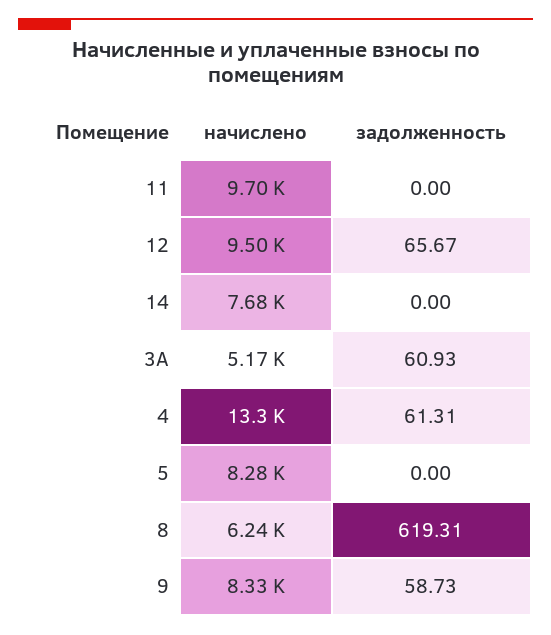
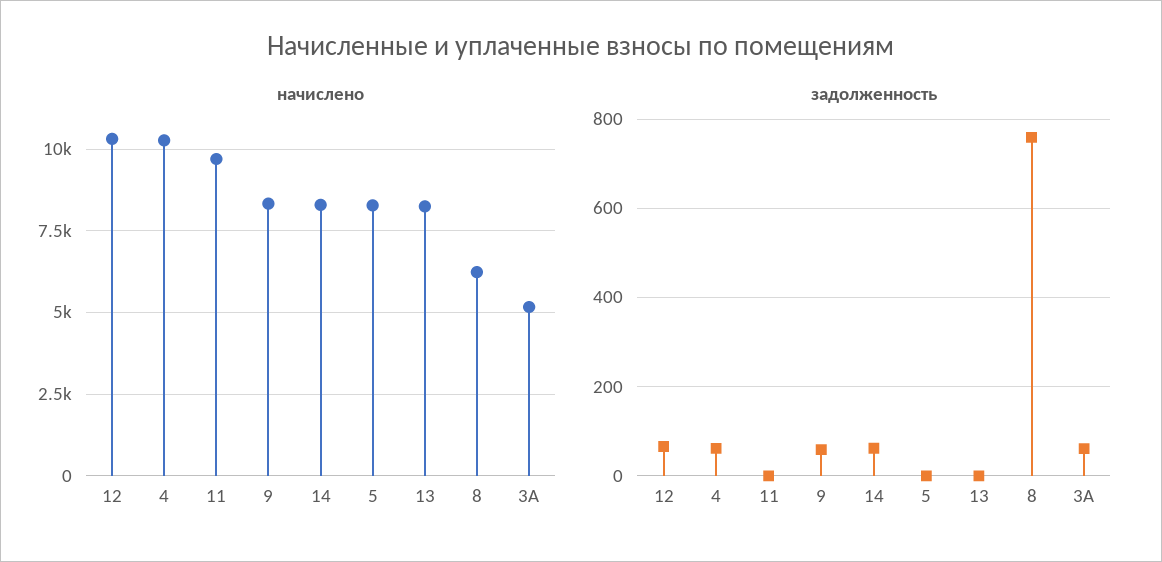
  {
    "начислено": {
      "11": 9700,
-     "12": 9500,
+     "12": 10250,
-     "14": 7680,
+     "14": 8250,
      "3А": 5170,
-     "4": 13300,
+     "4": 10250,
      "5": 8280,
      "8": 6240,
-     "9": 8330
+     "9": 8330,
+     "13": 8250
    },
    "задолженность": {
      "11": 0,
      "12": 65.67,
-     "14": 0,
+     "14": 60,
      "3А": 60.93,
      "4": 61.31,
      "5": 0,
-     "8": 619.31,
+     "8": 760,
-     "9": 58.73
+     "9": 58.73,
+     "13": 0
    }
  }

